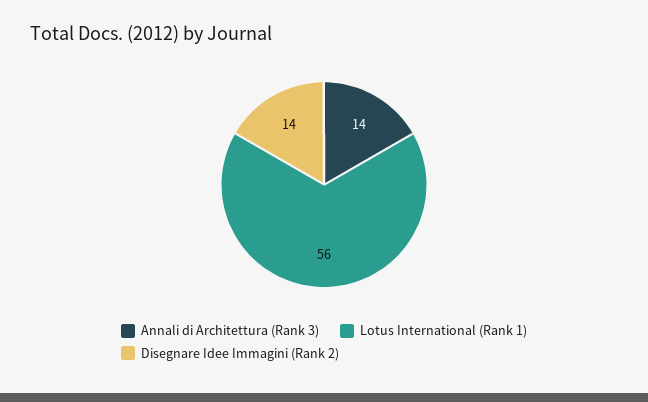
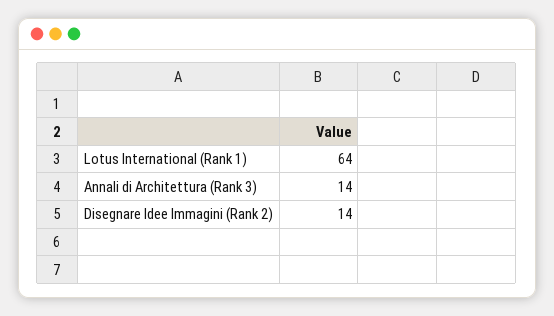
  {
    "Annali di Architettura (Rank 3)": 14,
-   "Lotus International (Rank 1)": 56,
+   "Lotus International (Rank 1)": 64,
    "Disegnare Idee Immagini (Rank 2)": 14
  }

